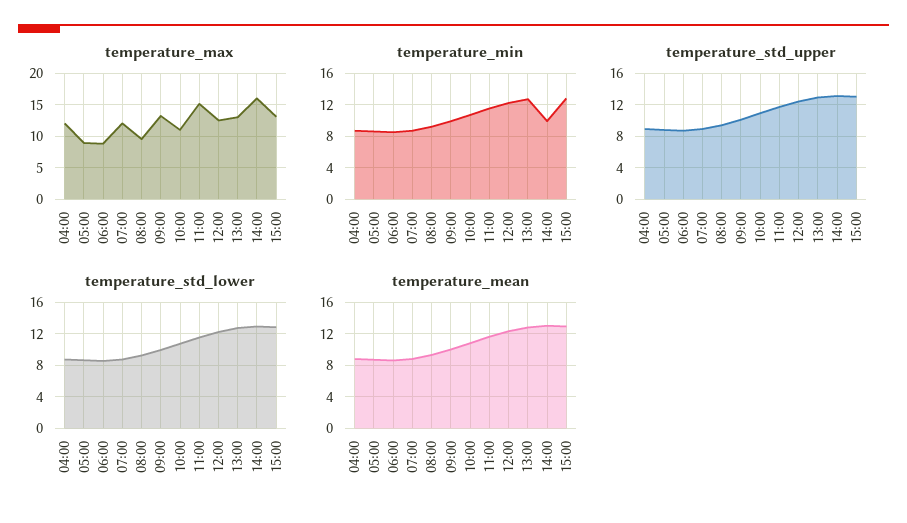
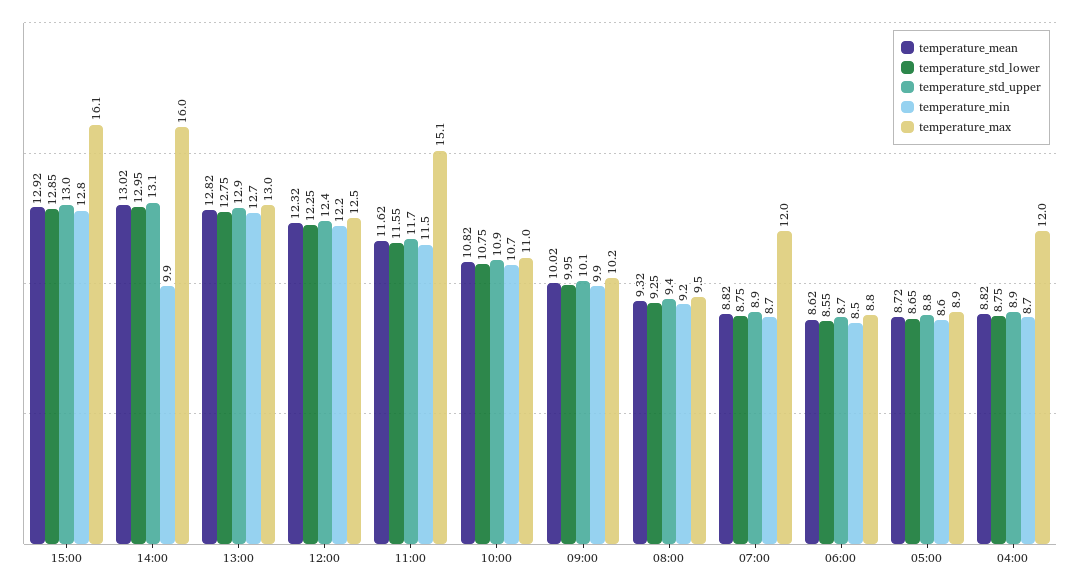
  {
    "temperature_max": {
      "04:00": 12,
      "05:00": 8.9,
      "06:00": 8.8,
      "07:00": 12,
      "08:00": 9.5,
-     "09:00": 13,
+     "09:00": 10.2,
      "10:00": 11,
      "11:00": 15.1,
      "12:00": 12.5,
      "13:00": 13,
      "14:00": 16,
-     "15:00": 13
+     "15:00": 16.1
    },
    "temperature_min": {
      "04:00": 8.7,
      "05:00": 8.6,
      "06:00": 8.5,
      "07:00": 8.7,
      "08:00": 9.2,
      "09:00": 9.9,
      "10:00": 10.7,
      "11:00": 11.5,
      "12:00": 12.2,
      "13:00": 12.7,
      "14:00": 9.9,
      "15:00": 12.8
    },
    "temperature_std_upper": {
      "04:00": 8.9,
      "05:00": 8.8,
      "06:00": 8.7,
      "07:00": 8.9,
      "08:00": 9.4,
      "09:00": 10.1,
      "10:00": 10.9,
      "11:00": 11.7,
      "12:00": 12.4,
      "13:00": 12.9,
      "14:00": 13.1,
      "15:00": 13
    },
    "temperature_std_lower": {
      "04:00": 8.75,
      "05:00": 8.65,
      "06:00": 8.55,
      "07:00": 8.75,
      "08:00": 9.25,
      "09:00": 9.95,
      "10:00": 10.75,
      "11:00": 11.55,
      "12:00": 12.25,
      "13:00": 12.75,
      "14:00": 12.95,
      "15:00": 12.85
    },
    "temperature_mean": {
      "04:00": 8.82,
      "05:00": 8.72,
      "06:00": 8.62,
      "07:00": 8.82,
      "08:00": 9.32,
      "09:00": 10.02,
      "10:00": 10.82,
      "11:00": 11.62,
      "12:00": 12.32,
      "13:00": 12.82,
      "14:00": 13.02,
      "15:00": 12.92
    }
  }

